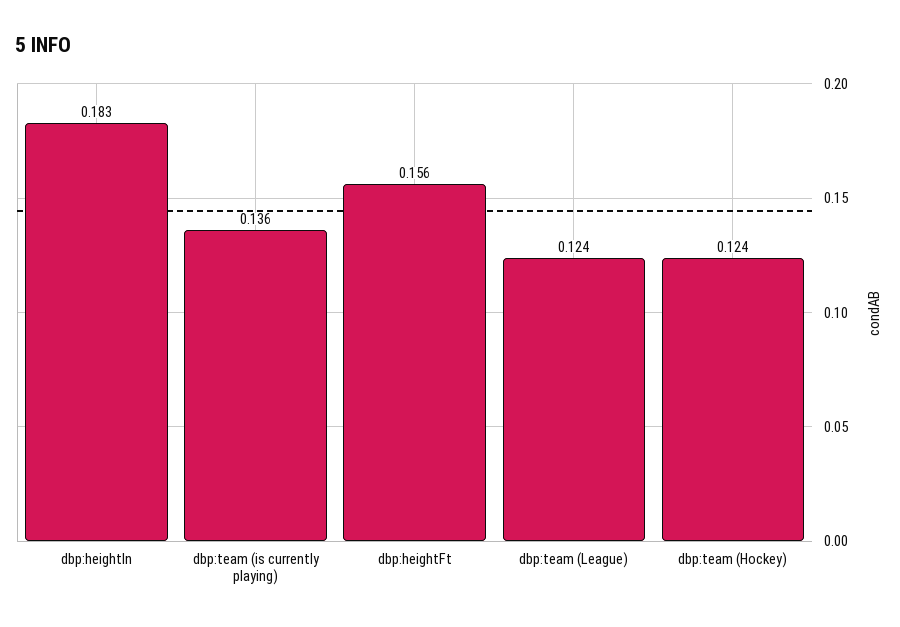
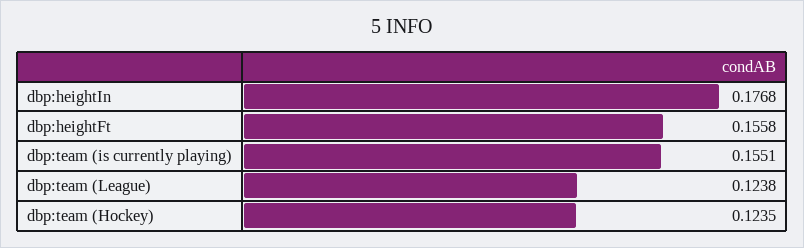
  {
-   "dbp:heightIn": 0.183,
+   "dbp:heightIn": 0.1768,
-   "dbp:team (is currently playing)": 0.136,
+   "dbp:team (is currently playing)": 0.1551,
    "dbp:heightFt": 0.1558,
    "dbp:team (League)": 0.1238,
    "dbp:team (Hockey)": 0.1235
  }

